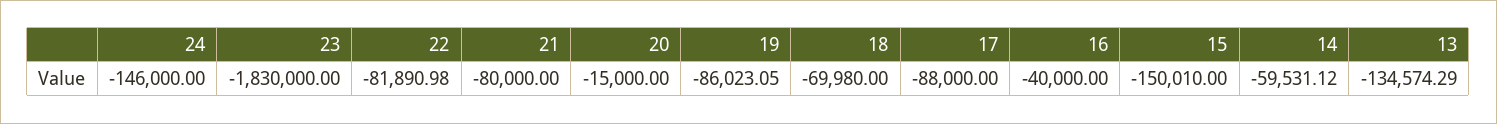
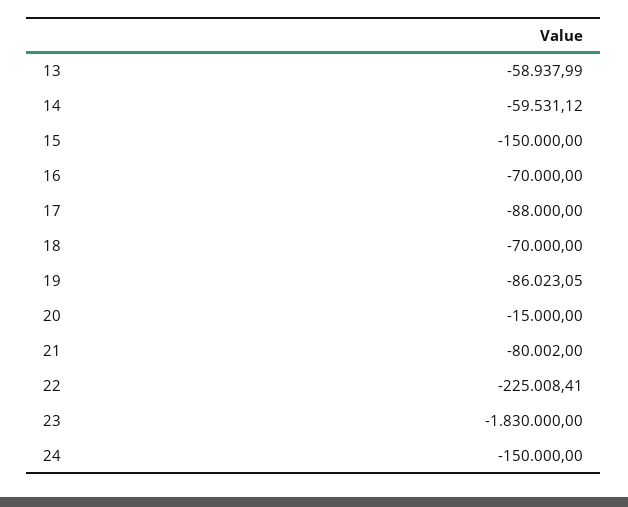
  {
-   "24": -146000,
+   "24": -150000,
    "23": -1830000,
-   "22": -81890.98,
+   "22": -225008.41,
-   "21": -80000,
+   "21": -80002,
    "20": -15000,
    "19": -86023.05,
-   "18": -69980,
+   "18": -70000,
    "17": -88000,
-   "16": -40000,
+   "16": -70000,
-   "15": -150010,
+   "15": -150000,
    "14": -59531.12,
-   "13": -134574.29
+   "13": -58937.99
  }

